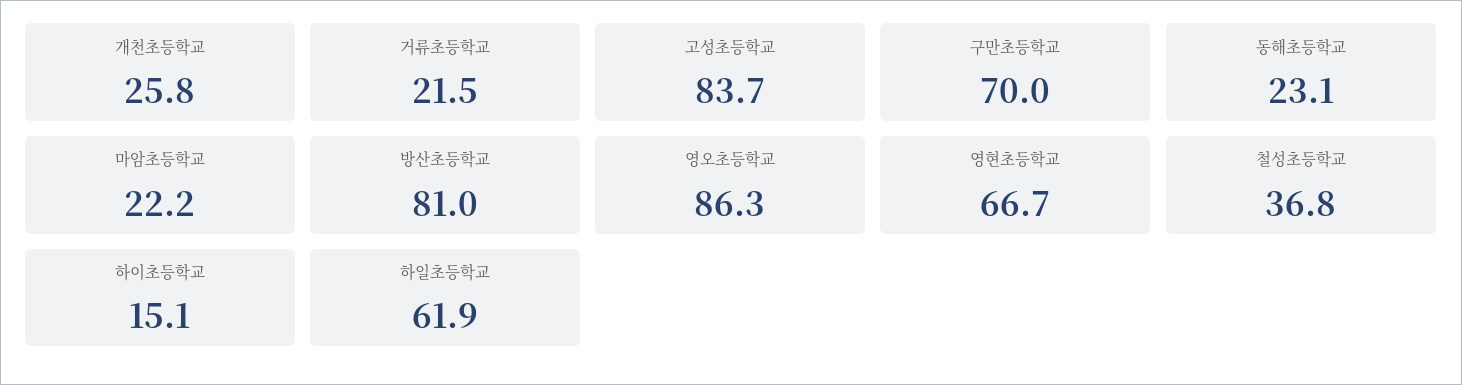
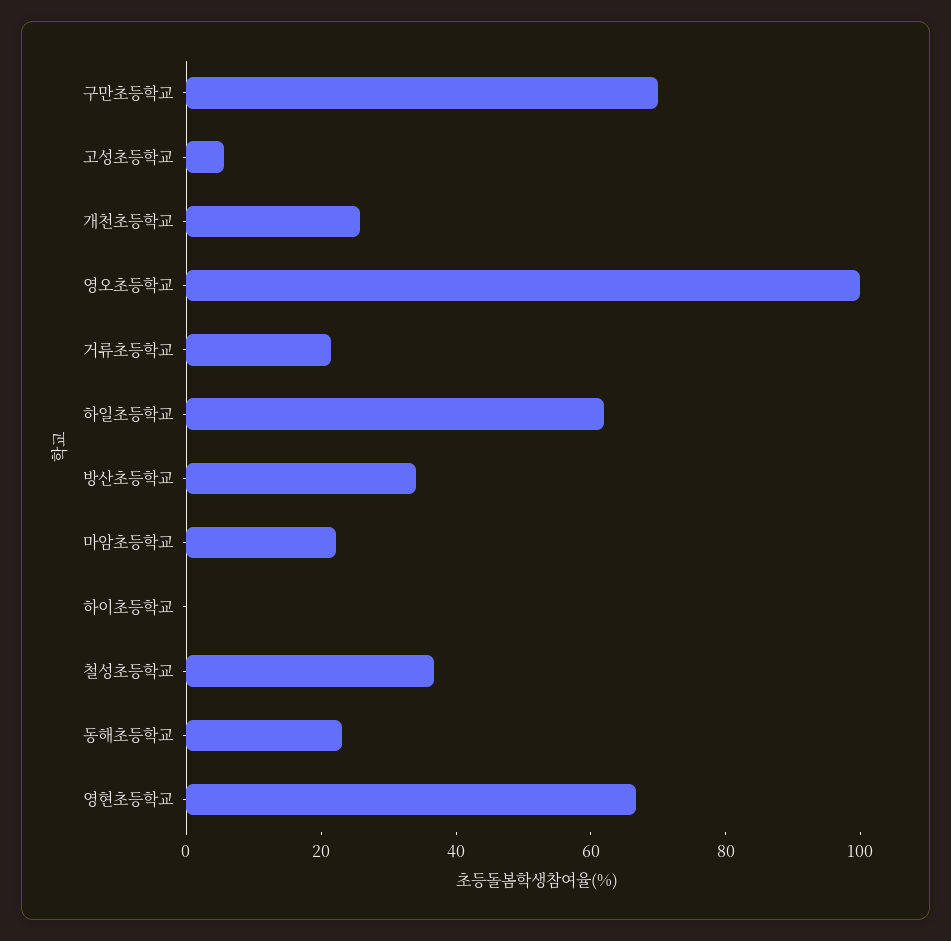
  {
    "개천초등학교": 25.8,
    "거류초등학교": 21.5,
-   "고성초등학교": 83.7,
+   "고성초등학교": 5,
    "구만초등학교": 70,
    "동해초등학교": 23.1,
    "마암초등학교": 22.2,
-   "방산초등학교": 81,
+   "방산초등학교": 35,
-   "영오초등학교": 86.3,
+   "영오초등학교": 100,
    "영현초등학교": 66.7,
    "철성초등학교": 36.8,
-   "하이초등학교": 15.1,
+   "하이초등학교": 0,
    "하일초등학교": 61.9
  }

